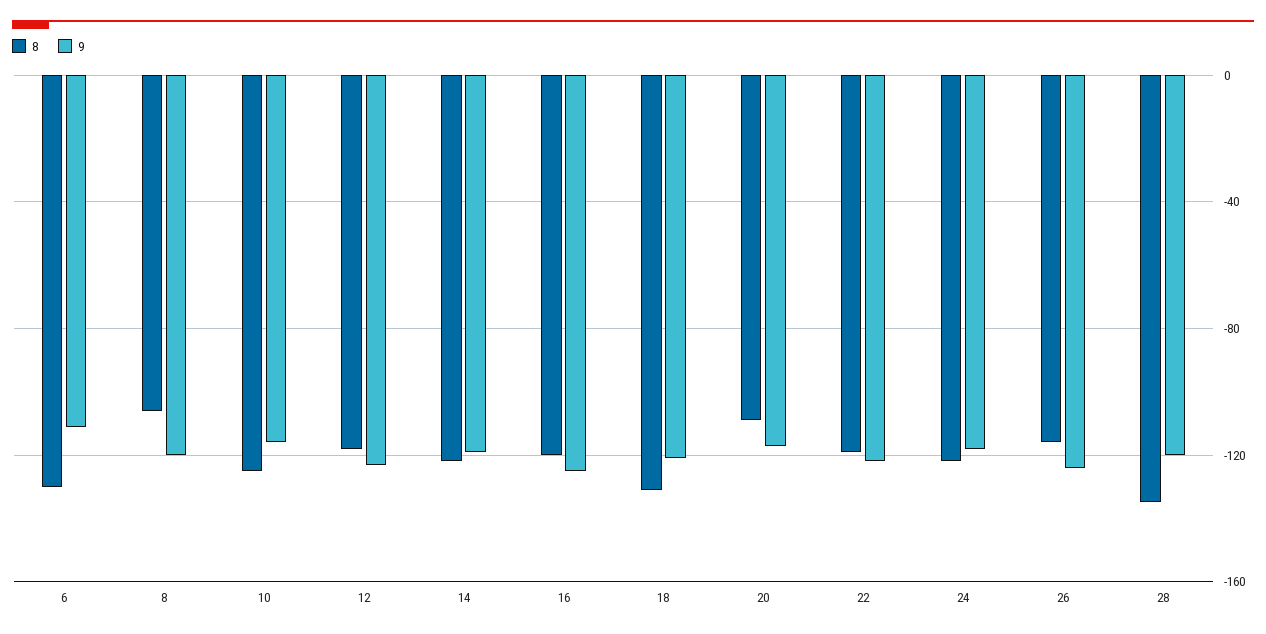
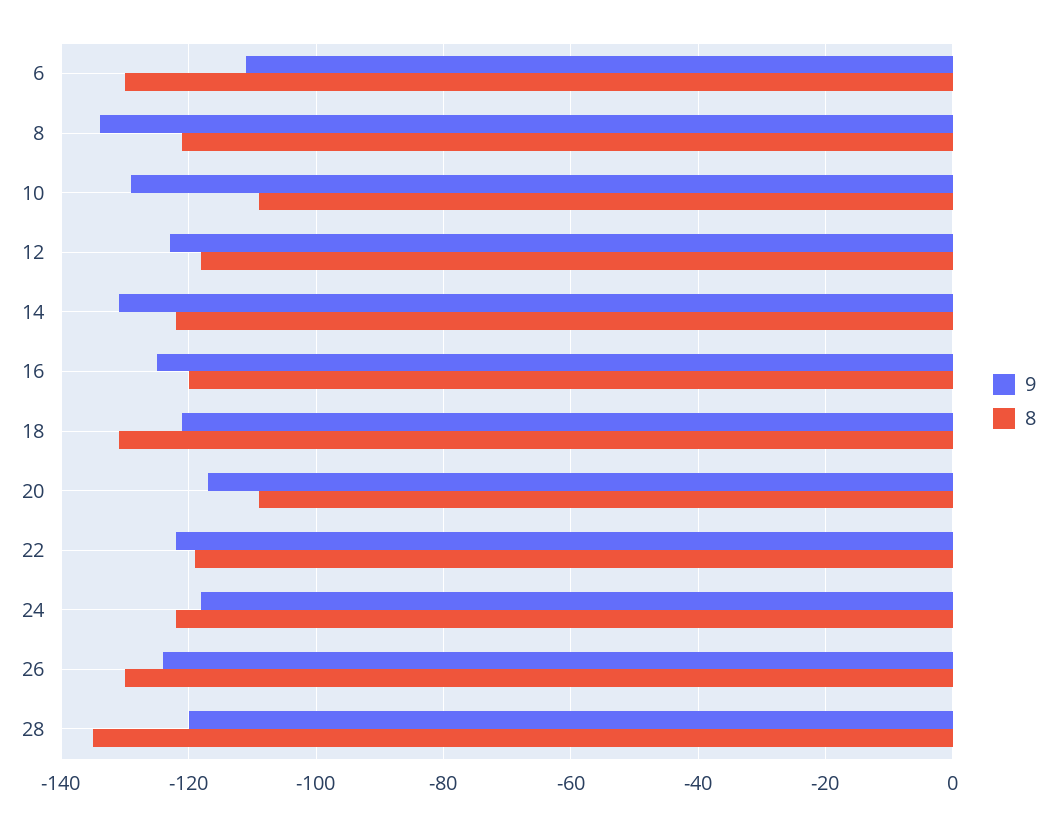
  {
    "8": {
      "6": -130,
-     "8": -105,
+     "8": -120,
-     "10": -125,
+     "10": -110,
      "12": -120,
      "14": -120,
      "16": -120,
      "18": -130,
      "20": -110,
      "22": -120,
      "24": -120,
-     "26": -115,
+     "26": -130,
      "28": -135
    },
    "9": {
      "6": -110,
-     "8": -120,
+     "8": -135,
-     "10": -115,
+     "10": -130,
      "12": -125,
-     "14": -120,
+     "14": -130,
      "16": -125,
      "18": -120,
      "20": -115,
      "22": -120,
      "24": -120,
      "26": -125,
      "28": -120
    }
  }

